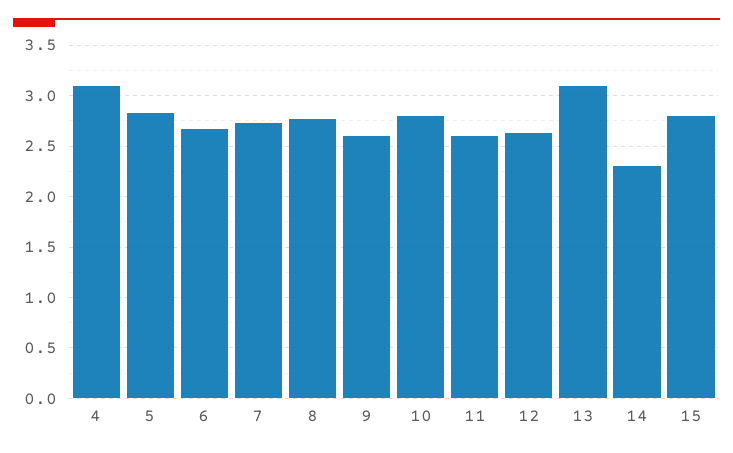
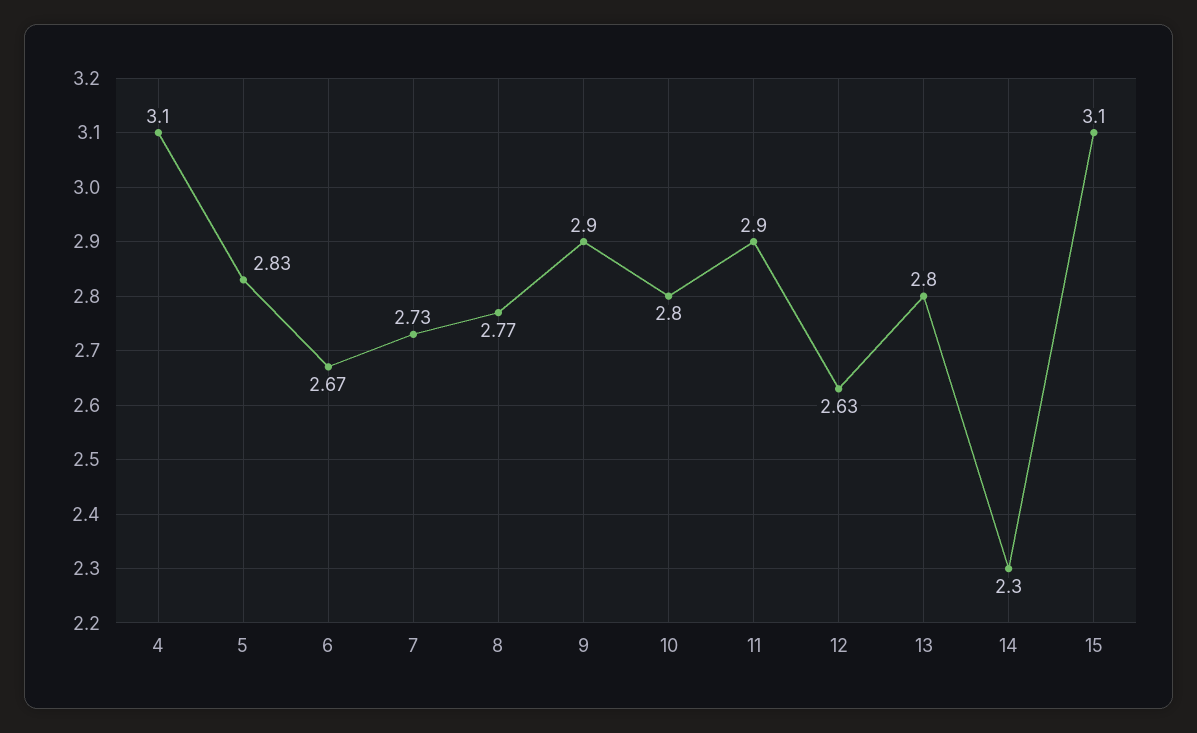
  {
    "4": 3.1,
    "5": 2.83,
    "6": 2.67,
    "7": 2.73,
    "8": 2.77,
-   "9": 2.6,
+   "9": 2.9,
    "10": 2.8,
-   "11": 2.6,
+   "11": 2.9,
    "12": 2.63,
-   "13": 3.1,
+   "13": 2.8,
    "14": 2.3,
-   "15": 2.8
+   "15": 3.1
  }

